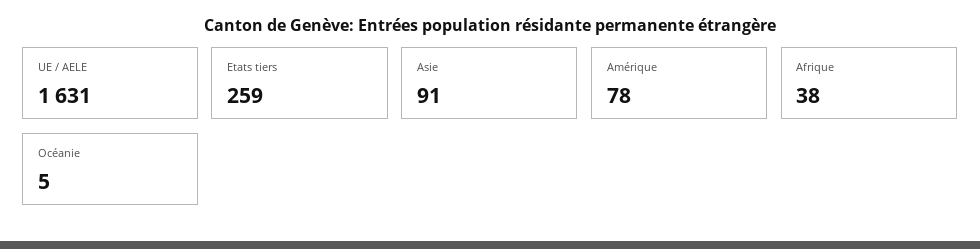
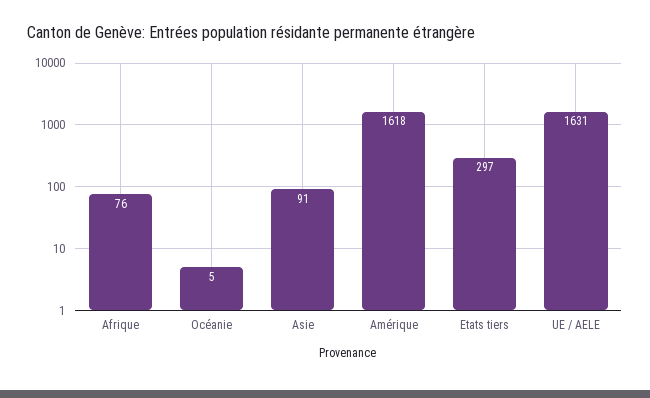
  {
    "UE / AELE": 1631,
-   "Etats tiers": 259,
+   "Etats tiers": 297,
    "Asie": 91,
-   "Amérique": 78,
+   "Amérique": 1618,
-   "Afrique": 38,
+   "Afrique": 76,
    "Océanie": 5
  }

